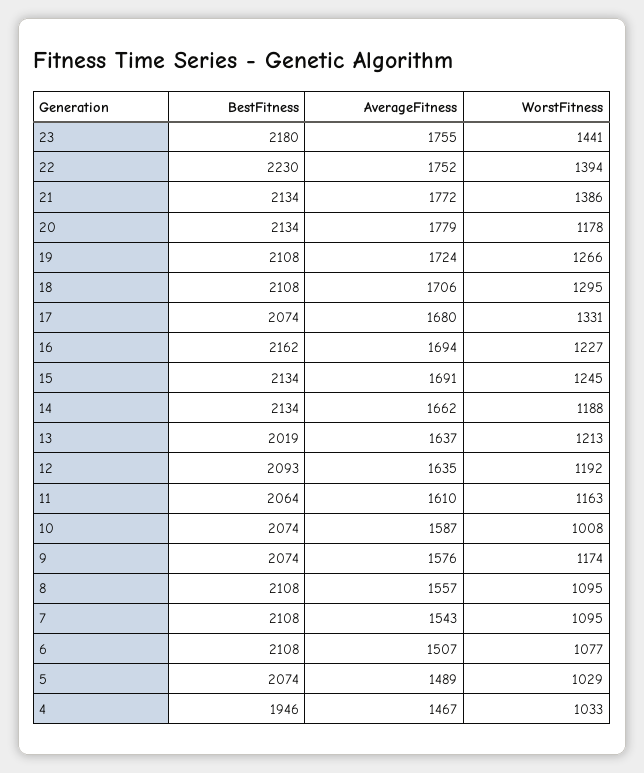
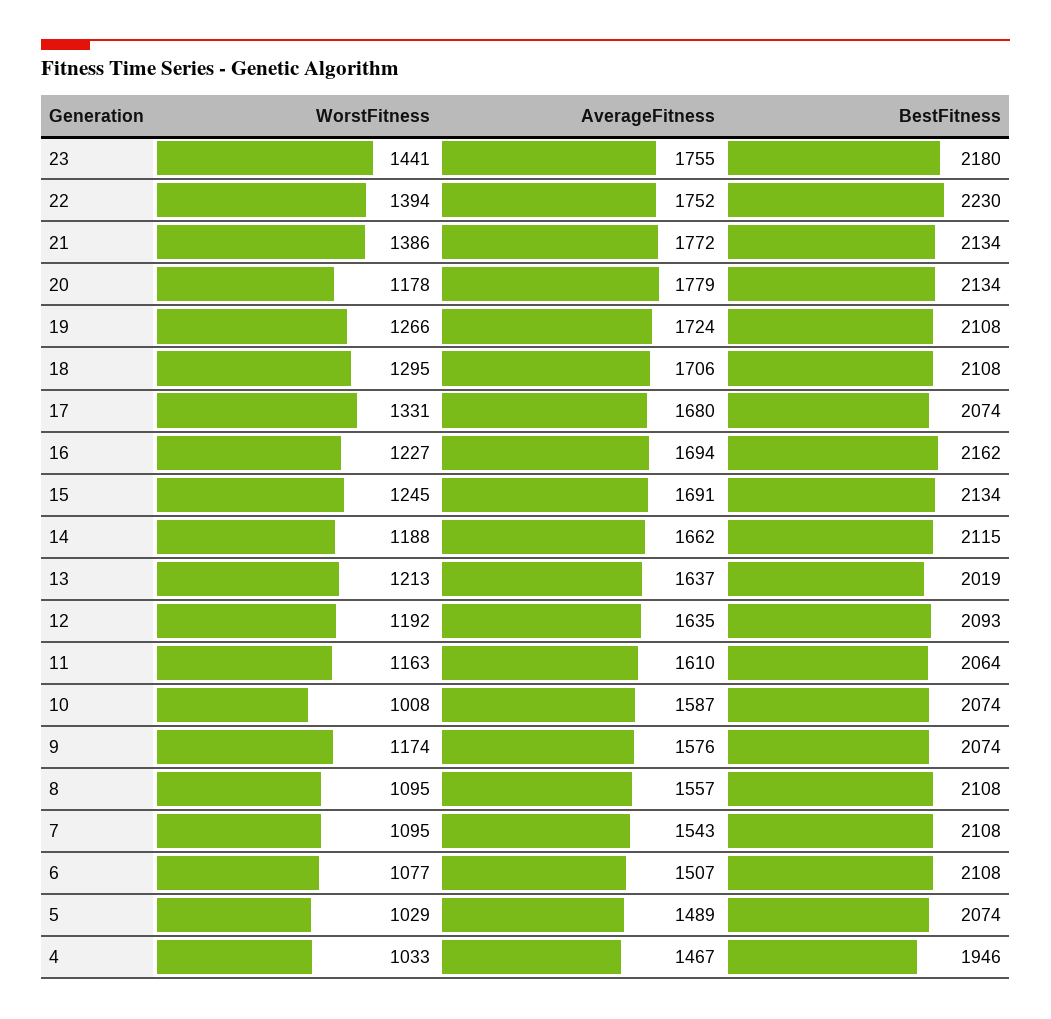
  {
    "BestFitness": {
      "23": 2180,
      "22": 2230,
      "21": 2134,
      "20": 2134,
      "19": 2108,
      "18": 2108,
      "17": 2074,
      "16": 2162,
      "15": 2134,
-     "14": 2134,
+     "14": 2115,
      "13": 2019,
      "12": 2093,
      "11": 2064,
      "10": 2074,
      "9": 2074,
      "8": 2108,
      "7": 2108,
      "6": 2108,
      "5": 2074,
      "4": 1946
    },
    "AverageFitness": {
      "23": 1755,
      "22": 1752,
      "21": 1772,
      "20": 1779,
      "19": 1724,
      "18": 1706,
      "17": 1680,
      "16": 1694,
      "15": 1691,
      "14": 1662,
      "13": 1637,
      "12": 1635,
      "11": 1610,
      "10": 1587,
      "9": 1576,
      "8": 1557,
      "7": 1543,
      "6": 1507,
      "5": 1489,
      "4": 1467
    },
    "WorstFitness": {
      "23": 1441,
      "22": 1394,
      "21": 1386,
      "20": 1178,
      "19": 1266,
      "18": 1295,
      "17": 1331,
      "16": 1227,
      "15": 1245,
      "14": 1188,
      "13": 1213,
      "12": 1192,
      "11": 1163,
      "10": 1008,
      "9": 1174,
      "8": 1095,
      "7": 1095,
      "6": 1077,
      "5": 1029,
      "4": 1033
    }
  }

